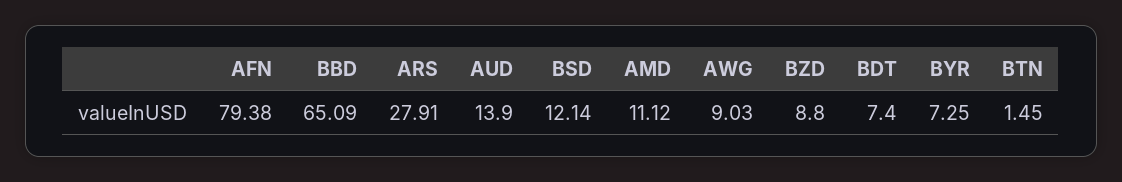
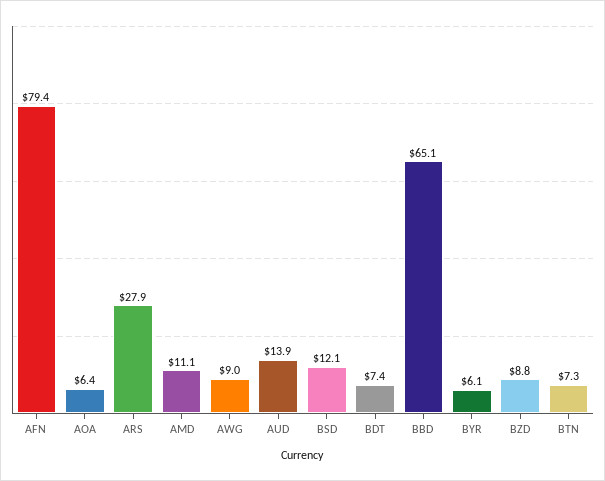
  {
    "AFN": 79.38,
    "BBD": 65.09,
    "ARS": 27.91,
    "AUD": 13.9,
    "BSD": 12.14,
    "AMD": 11.12,
    "AWG": 9.03,
    "BZD": 8.8,
    "BDT": 7.4,
-   "BYR": 7.25,
+   "BYR": 6.1,
-   "BTN": 1.45
+   "BTN": 7.3,
+   "AOA": 6.4
  }

